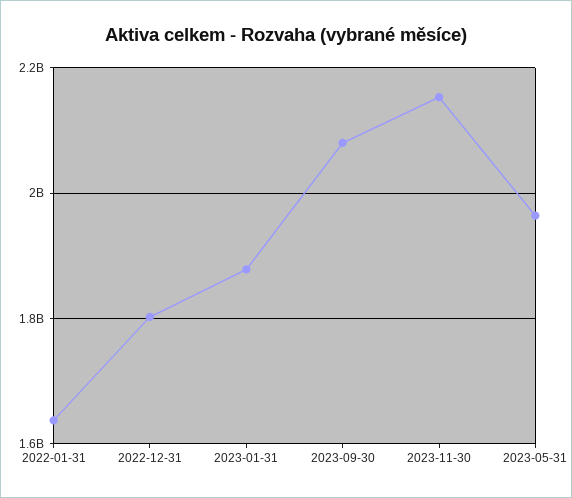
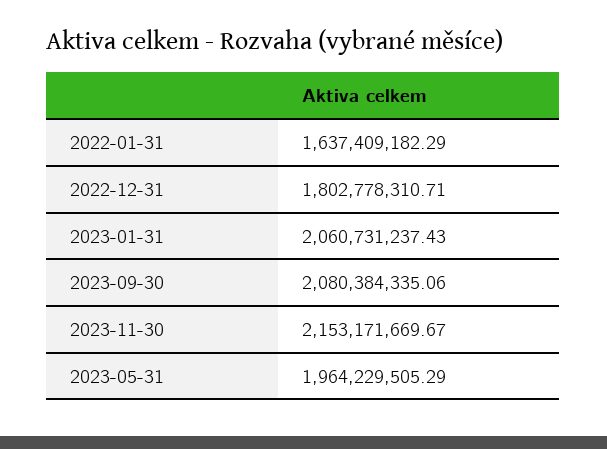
  {
    "2022-01-31": 1637409182.29,
    "2022-12-31": 1802778310.71,
-   "2023-01-31": 1880000000,
+   "2023-01-31": 2060731237.43,
    "2023-09-30": 2080384335.06,
    "2023-11-30": 2153171669.67,
    "2023-05-31": 1964229505.29
  }

